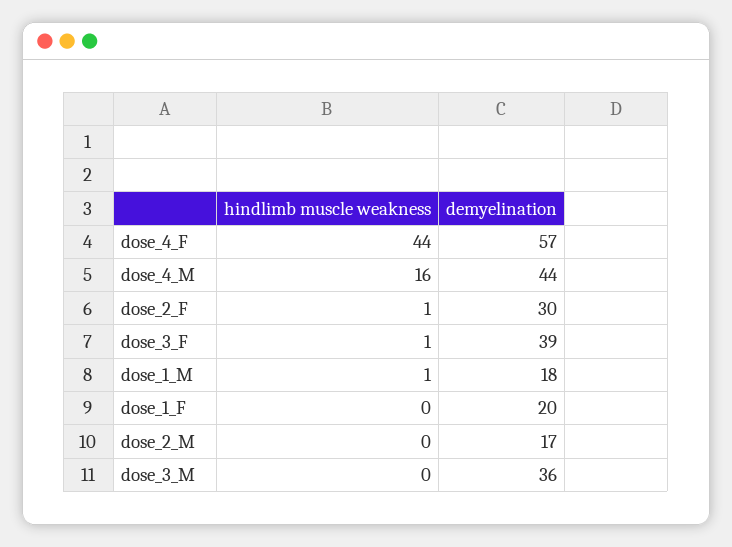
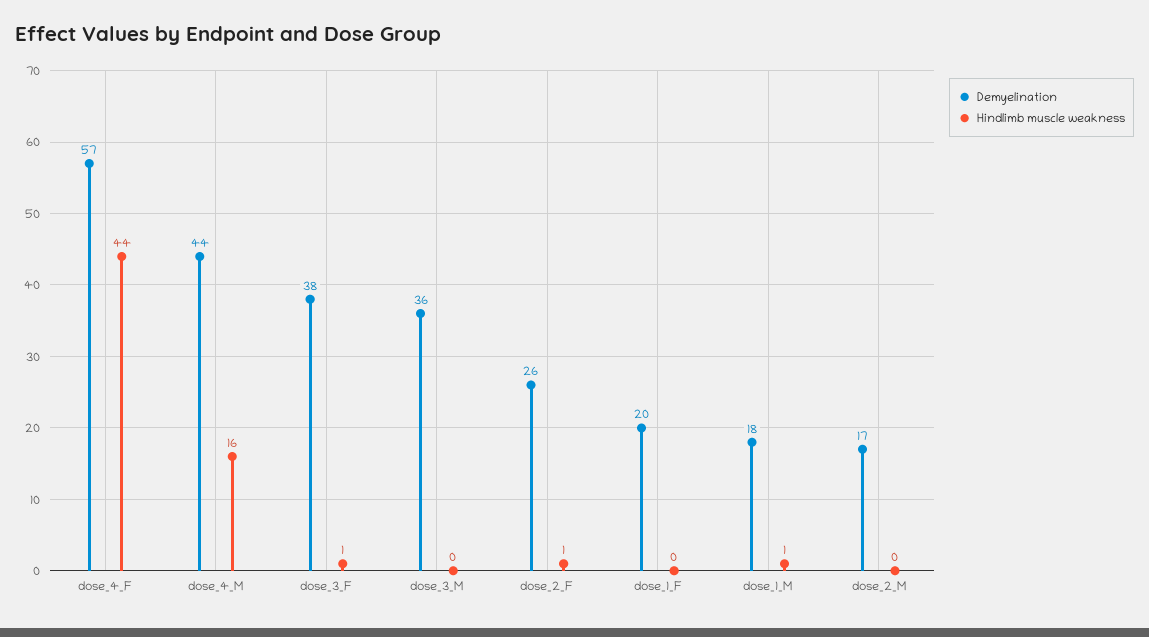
  {
    "hindlimb muscle weakness": {
      "dose_4_F": 44,
      "dose_4_M": 16,
      "dose_2_F": 1,
      "dose_3_F": 1,
      "dose_1_M": 1,
      "dose_1_F": 0,
      "dose_2_M": 0,
      "dose_3_M": 0
    },
    "demyelination": {
      "dose_4_F": 57,
      "dose_4_M": 44,
-     "dose_2_F": 30,
+     "dose_2_F": 26,
-     "dose_3_F": 39,
+     "dose_3_F": 38,
      "dose_1_M": 18,
      "dose_1_F": 20,
      "dose_2_M": 17,
      "dose_3_M": 36
    }
  }

